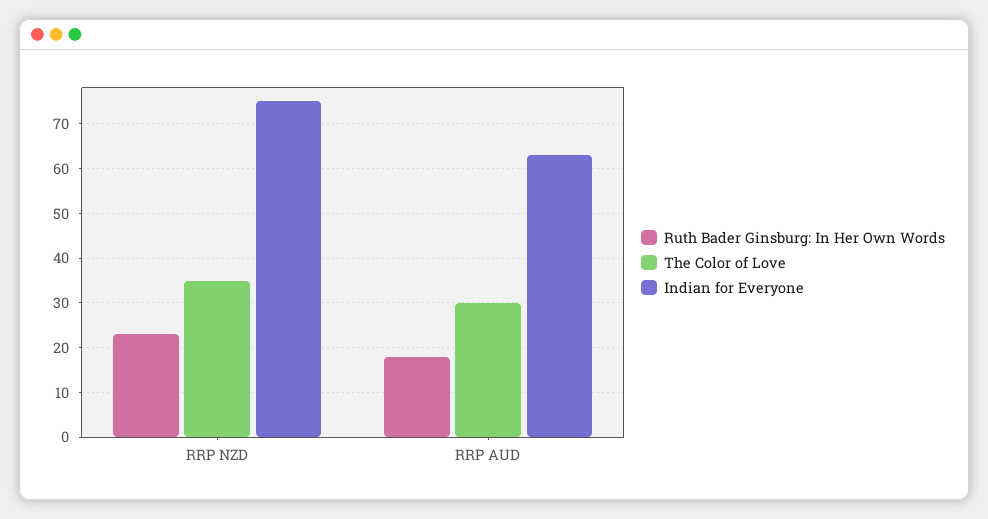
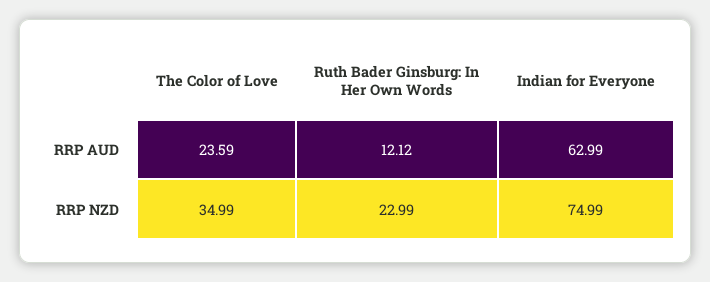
  {
    "Ruth Bader Ginsburg: In Her Own Words": {
      "RRP NZD": 22.99,
-     "RRP AUD": 18
+     "RRP AUD": 12.12
    },
    "The Color of Love": {
      "RRP NZD": 34.99,
-     "RRP AUD": 30
+     "RRP AUD": 23.59
    },
    "Indian for Everyone": {
      "RRP NZD": 74.99,
      "RRP AUD": 62.99
    }
  }

